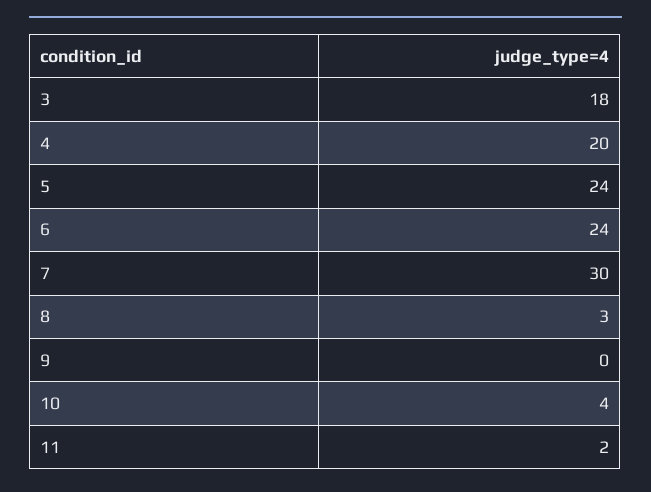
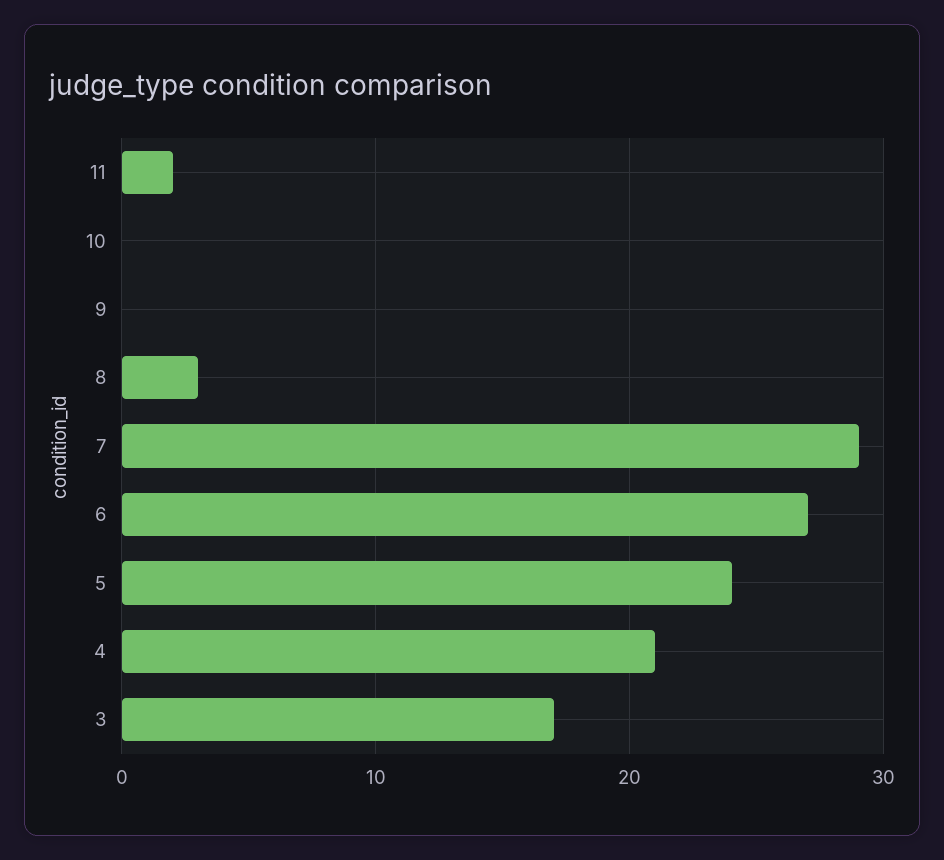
  {
-   "3": 18,
+   "3": 17,
-   "4": 20,
+   "4": 21,
    "5": 24,
-   "6": 24,
+   "6": 27,
-   "7": 30,
+   "7": 29,
    "8": 3,
    "9": 0,
-   "10": 4,
+   "10": 0,
    "11": 2
  }

